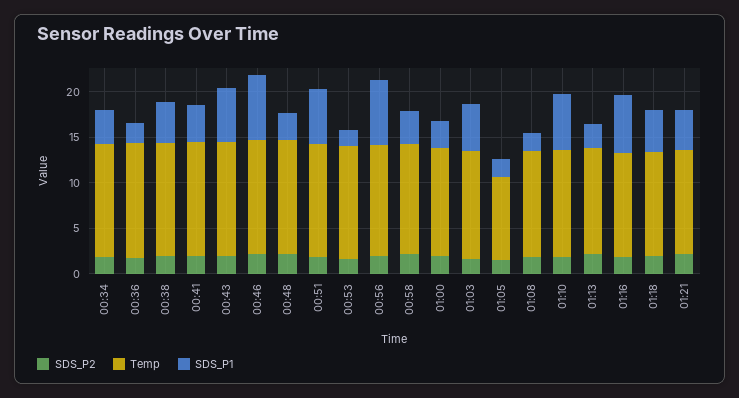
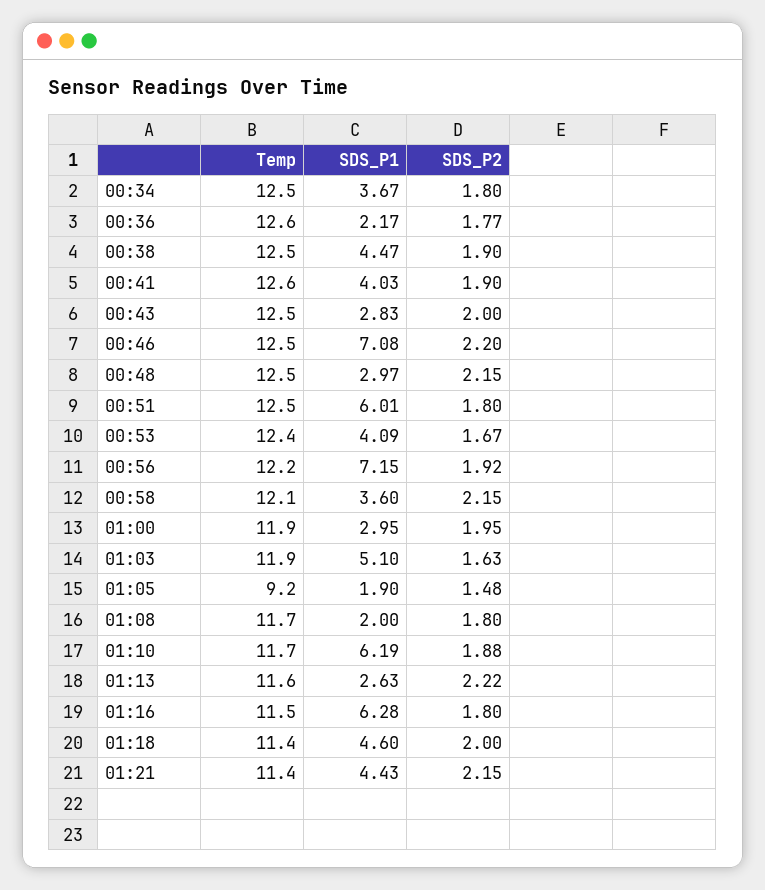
  {
    "SDS_P2": {
      "00:34": 1.8,
      "00:36": 1.77,
      "00:38": 1.9,
      "00:41": 1.9,
      "00:43": 2,
      "00:46": 2.2,
      "00:48": 2.15,
      "00:51": 1.8,
      "00:53": 1.67,
      "00:56": 1.92,
      "00:58": 2.15,
      "01:00": 1.95,
      "01:03": 1.63,
      "01:05": 1.48,
      "01:08": 1.8,
      "01:10": 1.88,
      "01:13": 2.22,
      "01:16": 1.8,
      "01:18": 2,
      "01:21": 2.15
    },
    "Temp": {
      "00:34": 12.5,
      "00:36": 12.6,
      "00:38": 12.5,
      "00:41": 12.6,
      "00:43": 12.5,
      "00:46": 12.5,
      "00:48": 12.5,
      "00:51": 12.5,
      "00:53": 12.4,
      "00:56": 12.2,
      "00:58": 12.1,
      "01:00": 11.9,
      "01:03": 11.9,
      "01:05": 9.2,
      "01:08": 11.7,
      "01:10": 11.7,
      "01:13": 11.6,
      "01:16": 11.5,
      "01:18": 11.4,
      "01:21": 11.4
    },
    "SDS_P1": {
      "00:34": 3.67,
      "00:36": 2.17,
      "00:38": 4.47,
      "00:41": 4.03,
-     "00:43": 6,
+     "00:43": 2.83,
      "00:46": 7.08,
      "00:48": 2.97,
      "00:51": 6.01,
-     "00:53": 2,
+     "00:53": 4.09,
      "00:56": 7.15,
      "00:58": 3.6,
      "01:00": 2.95,
      "01:03": 5.1,
      "01:05": 1.9,
      "01:08": 2,
      "01:10": 6.19,
      "01:13": 2.63,
      "01:16": 6.28,
      "01:18": 4.6,
      "01:21": 4.43
    }
  }

